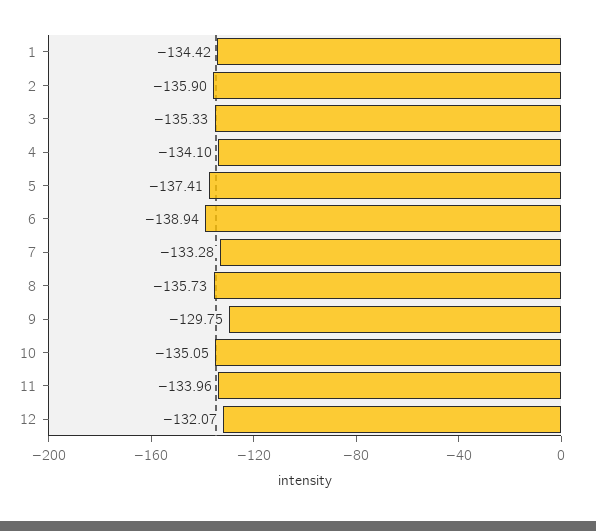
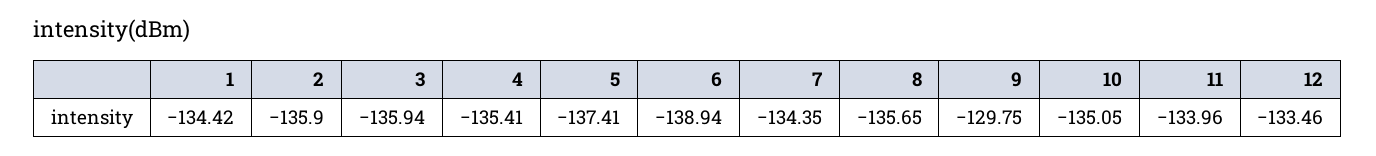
  {
    "1": -134.42,
    "2": -135.9,
-   "3": -135.33,
+   "3": -135.94,
-   "4": -134.1,
+   "4": -135.41,
    "5": -137.41,
    "6": -138.94,
-   "7": -133.28,
+   "7": -134.35,
-   "8": -135.73,
+   "8": -135.65,
    "9": -129.75,
    "10": -135.05,
    "11": -133.96,
-   "12": -132.07
+   "12": -133.46
  }

